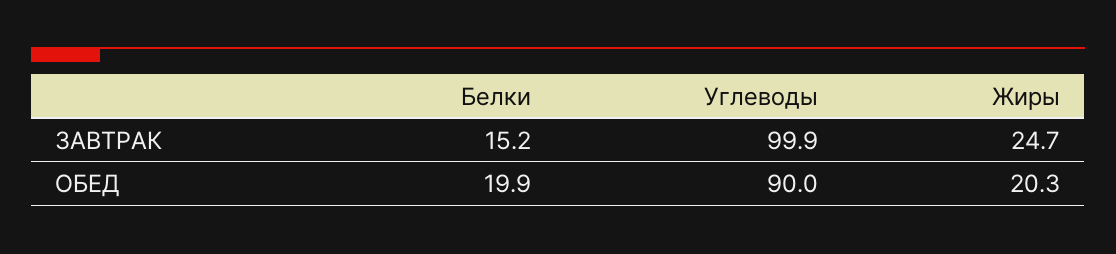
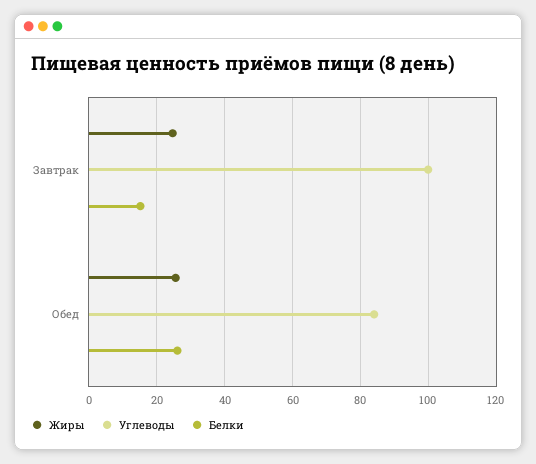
  {
    "Белки": {
      "ЗАВТРАК": 15.2,
-     "ОБЕД": 19.9
+     "ОБЕД": 26
    },
    "Углеводы": {
      "ЗАВТРАК": 99.9,
-     "ОБЕД": 90
+     "ОБЕД": 84
    },
    "Жиры": {
      "ЗАВТРАК": 24.7,
-     "ОБЕД": 20.3
+     "ОБЕД": 26
    }
  }

